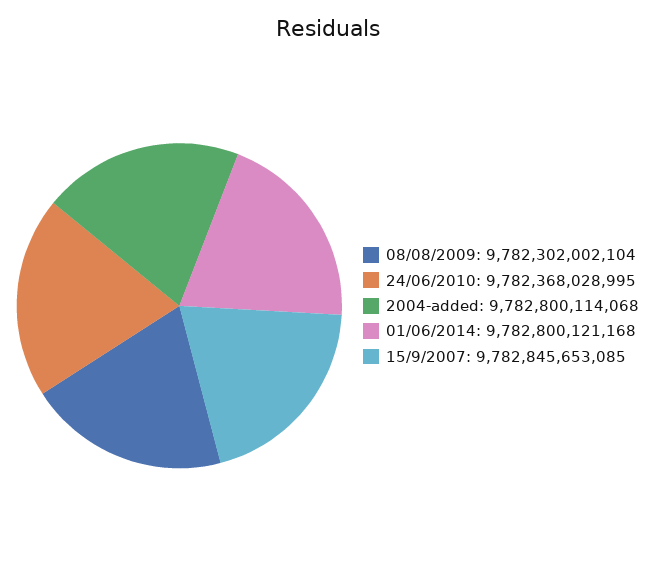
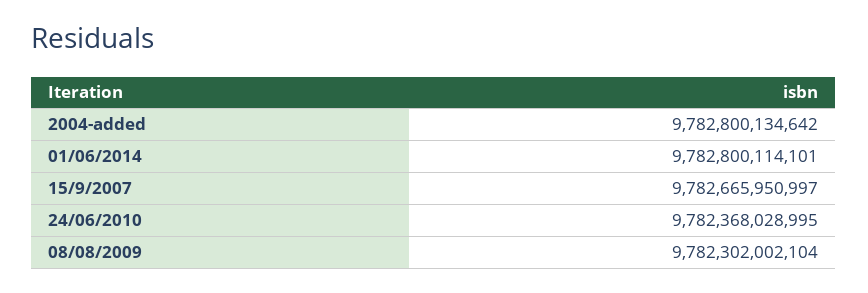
  {
    "08/08/2009": 9782302002104,
    "24/06/2010": 9782368028995,
-   "2004-added": 9782800114068,
+   "2004-added": 9782800134642,
-   "01/06/2014": 9782800121168,
+   "01/06/2014": 9782800114101,
-   "15/9/2007": 9782845653085
+   "15/9/2007": 9782665950997
  }

